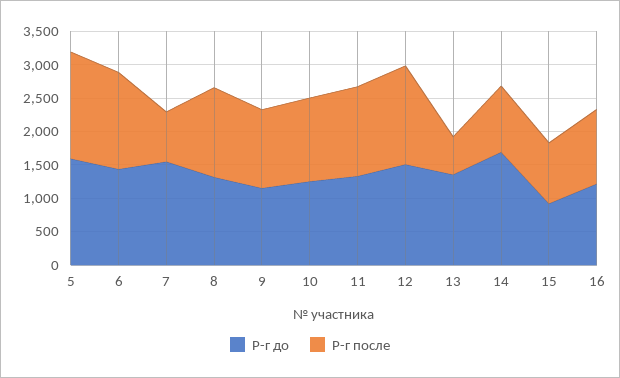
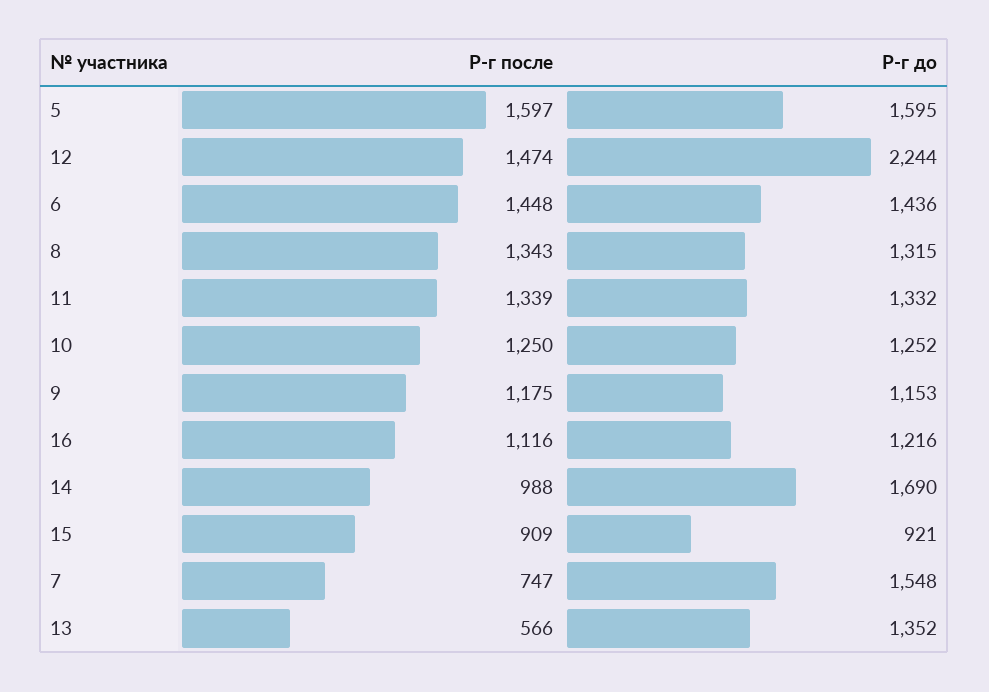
  {
    "Р-г до": {
      "5": 1595,
      "6": 1436,
      "7": 1548,
      "8": 1315,
      "9": 1153,
      "10": 1252,
      "11": 1332,
-     "12": 1500,
+     "12": 2244,
      "13": 1352,
      "14": 1690,
      "15": 921,
      "16": 1216
    },
    "Р-г после": {
      "5": 1597,
      "6": 1448,
      "7": 747,
      "8": 1343,
      "9": 1175,
      "10": 1250,
      "11": 1339,
      "12": 1474,
      "13": 566,
      "14": 988,
      "15": 909,
      "16": 1116
    }
  }

